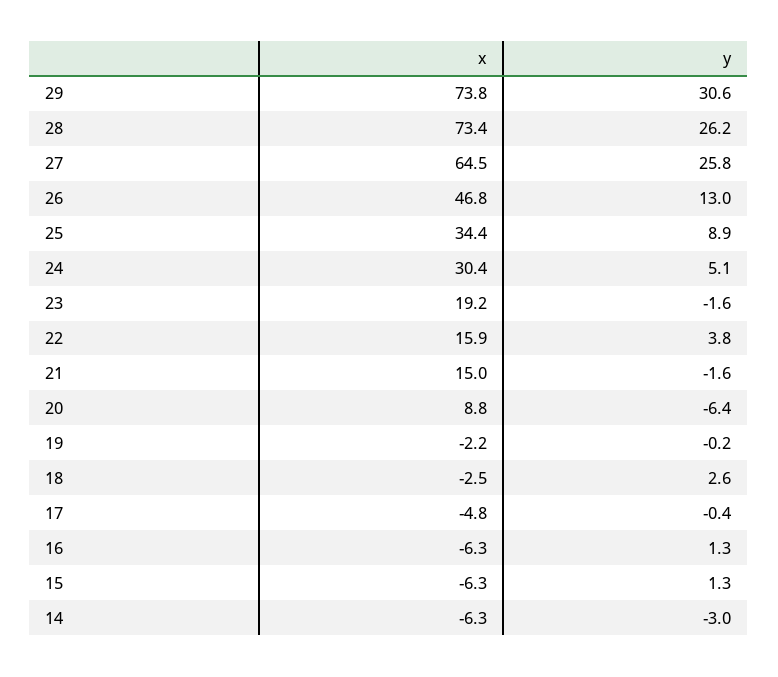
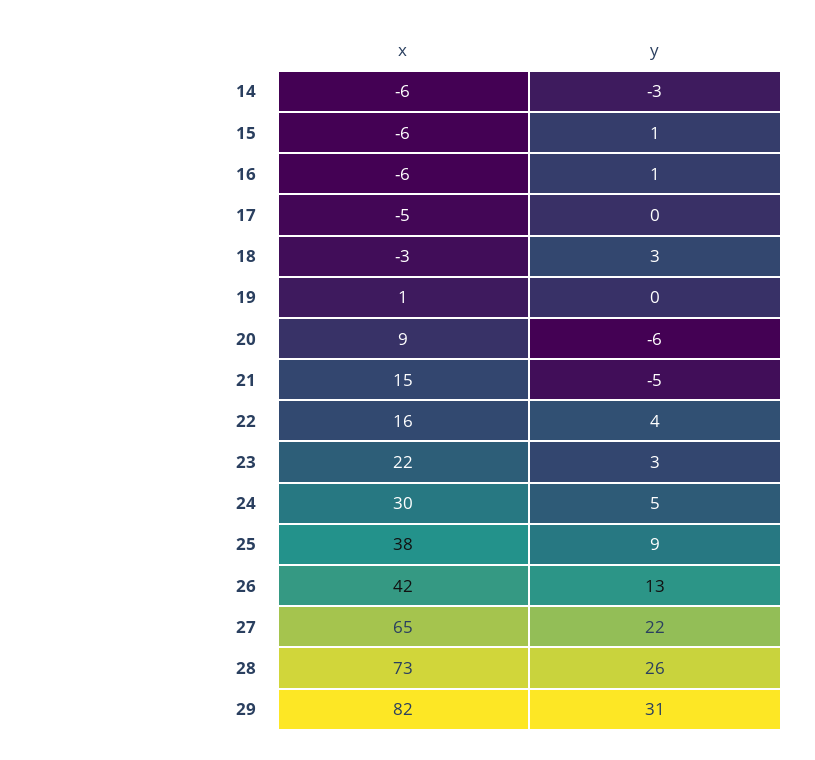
  {
    "x": {
-     "29": 73.8,
+     "29": 82,
      "28": 73.4,
      "27": 64.5,
-     "26": 46.8,
+     "26": 42,
-     "25": 34.4,
+     "25": 38,
      "24": 30.4,
-     "23": 19.2,
+     "23": 22,
      "22": 15.9,
      "21": 15,
      "20": 8.8,
-     "19": -2.2,
+     "19": 1,
      "18": -2.5,
      "17": -4.8,
      "16": -6.3,
      "15": -6.3,
      "14": -6.3
    },
    "y": {
      "29": 30.6,
      "28": 26.2,
-     "27": 25.8,
+     "27": 22,
      "26": 13,
      "25": 8.9,
      "24": 5.1,
-     "23": -1.6,
+     "23": 3,
      "22": 3.8,
-     "21": -1.6,
+     "21": -5,
      "20": -6.4,
      "19": -0.2,
      "18": 2.6,
      "17": -0.4,
      "16": 1.3,
      "15": 1.3,
      "14": -3
    }
  }

